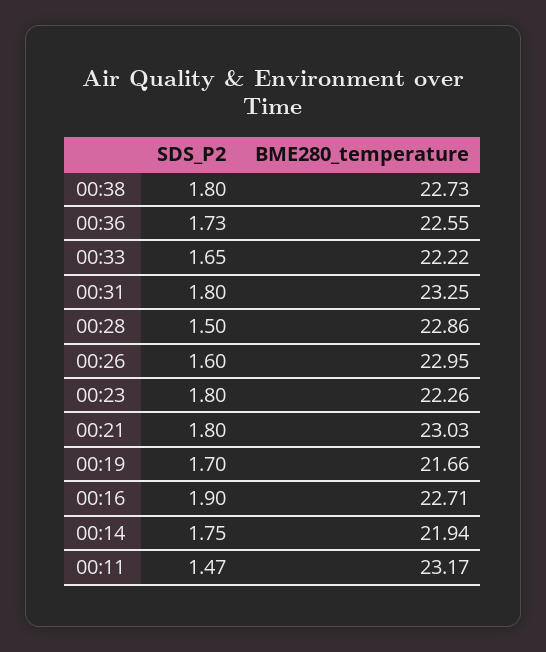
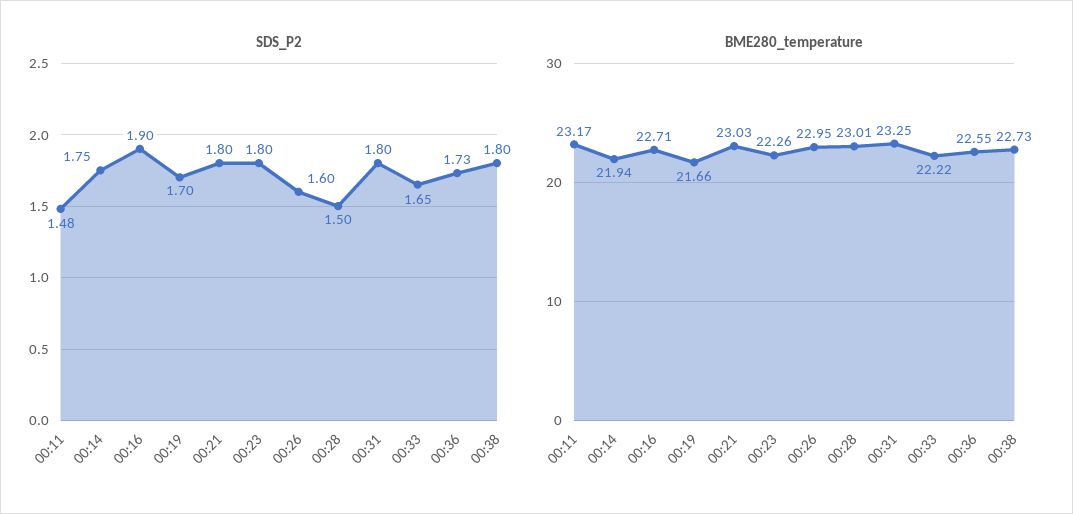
  {
    "SDS_P2": {
      "00:38": 1.8,
      "00:36": 1.73,
      "00:33": 1.65,
      "00:31": 1.8,
      "00:28": 1.5,
      "00:26": 1.6,
      "00:23": 1.8,
      "00:21": 1.8,
      "00:19": 1.7,
      "00:16": 1.9,
      "00:14": 1.75,
-     "00:11": 1.47
+     "00:11": 1.48
    },
    "BME280_temperature": {
      "00:38": 22.73,
      "00:36": 22.55,
      "00:33": 22.22,
      "00:31": 23.25,
-     "00:28": 22.86,
+     "00:28": 23.01,
      "00:26": 22.95,
      "00:23": 22.26,
      "00:21": 23.03,
      "00:19": 21.66,
      "00:16": 22.71,
      "00:14": 21.94,
      "00:11": 23.17
    }
  }

